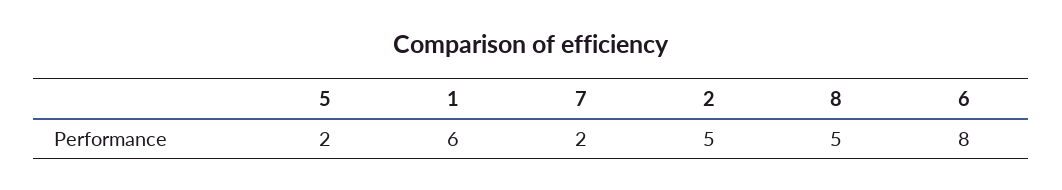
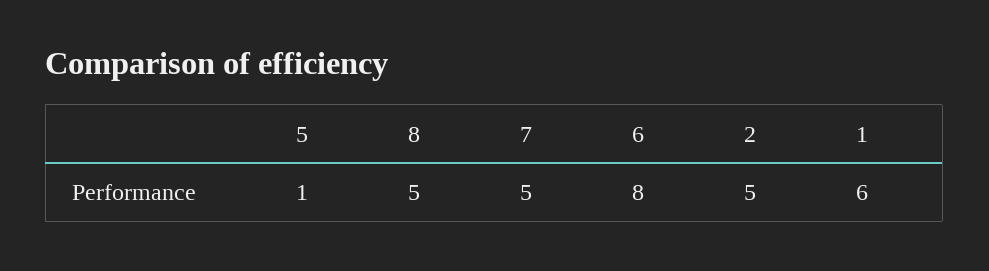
  {
-   "5": 2,
+   "5": 1,
    "1": 6,
-   "7": 2,
+   "7": 5,
    "2": 5,
    "8": 5,
    "6": 8
  }

